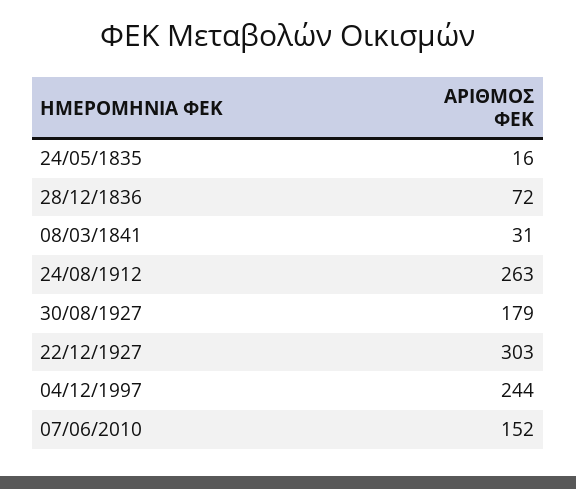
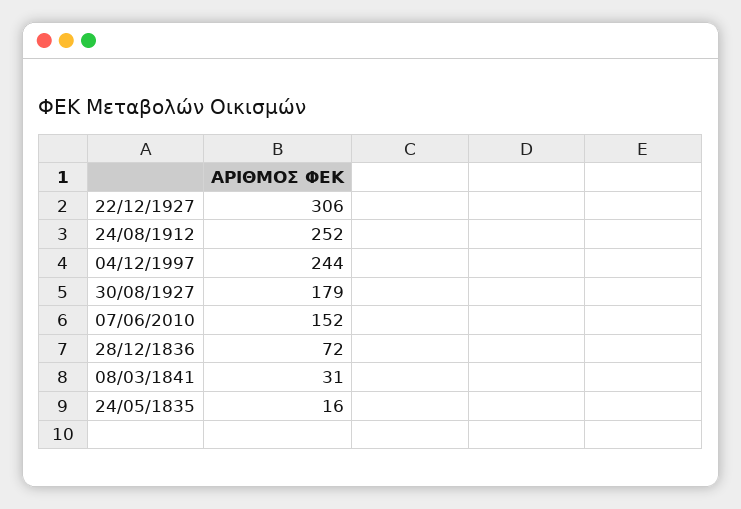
  {
    "24/05/1835": 16,
    "28/12/1836": 72,
    "08/03/1841": 31,
-   "24/08/1912": 263,
+   "24/08/1912": 252,
    "30/08/1927": 179,
-   "22/12/1927": 303,
+   "22/12/1927": 306,
    "04/12/1997": 244,
    "07/06/2010": 152
  }

